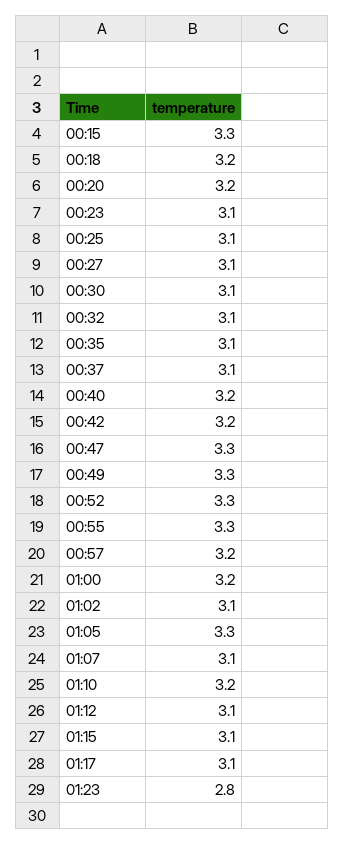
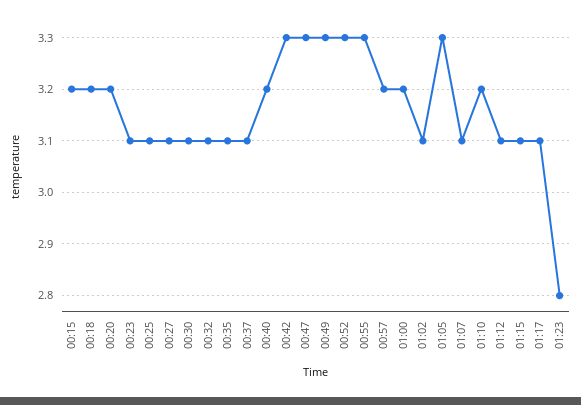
  {
-   "00:15": 3.3,
+   "00:15": 3.2,
    "00:18": 3.2,
    "00:20": 3.2,
    "00:23": 3.1,
    "00:25": 3.1,
    "00:27": 3.1,
    "00:30": 3.1,
    "00:32": 3.1,
    "00:35": 3.1,
    "00:37": 3.1,
    "00:40": 3.2,
-   "00:42": 3.2,
+   "00:42": 3.3,
    "00:47": 3.3,
    "00:49": 3.3,
    "00:52": 3.3,
    "00:55": 3.3,
    "00:57": 3.2,
    "01:00": 3.2,
    "01:02": 3.1,
    "01:05": 3.3,
    "01:07": 3.1,
    "01:10": 3.2,
    "01:12": 3.1,
    "01:15": 3.1,
    "01:17": 3.1,
    "01:23": 2.8
  }

